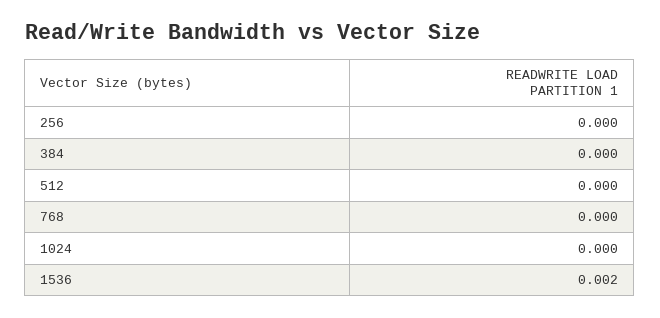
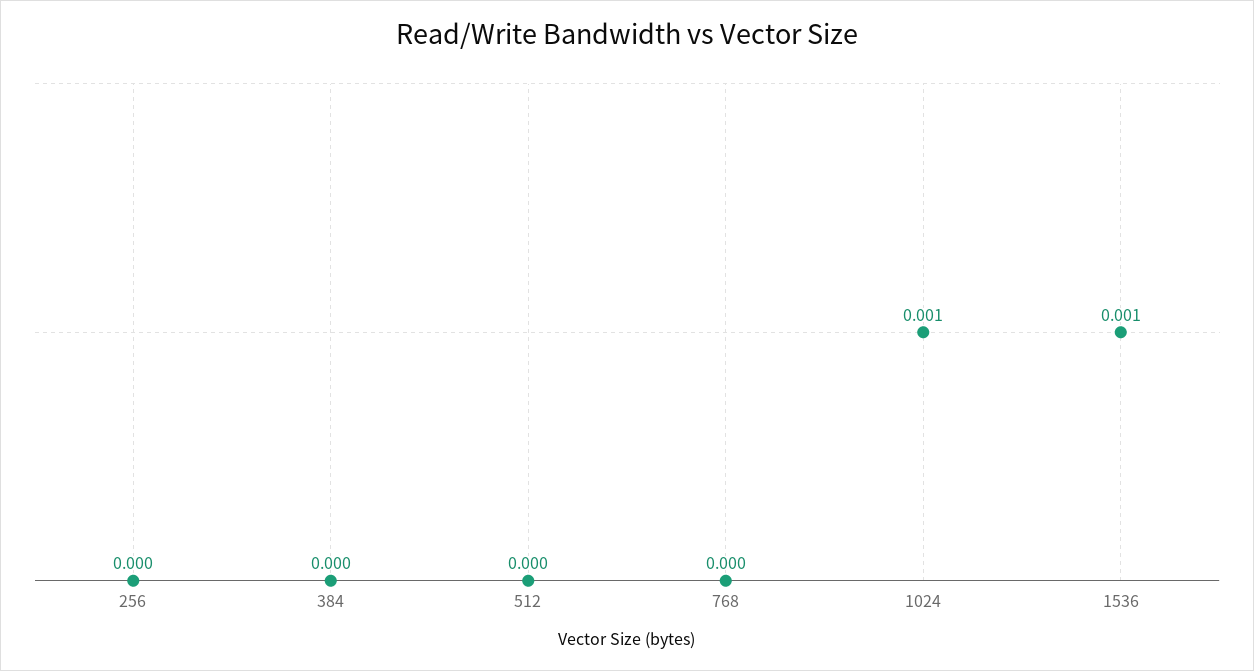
  {
    "256": 0,
    "384": 0,
    "512": 0,
    "768": 0,
-   "1024": 0,
+   "1024": 0.001,
-   "1536": 0.002
+   "1536": 0.001
  }

